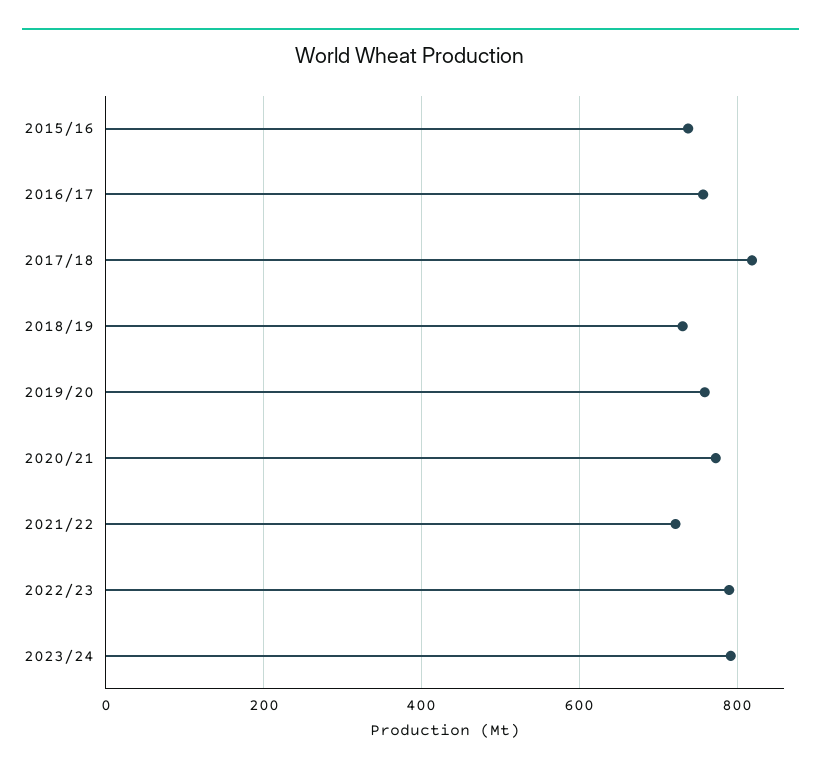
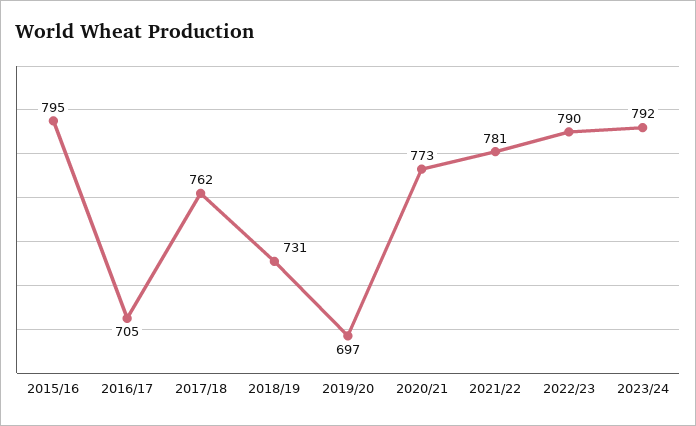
  {
-   "2015/16": 740,
+   "2015/16": 795,
-   "2016/17": 760,
+   "2016/17": 705,
-   "2017/18": 820,
+   "2017/18": 762,
    "2018/19": 731,
-   "2019/20": 760,
+   "2019/20": 697,
    "2020/21": 773,
-   "2021/22": 720,
+   "2021/22": 781,
    "2022/23": 790,
    "2023/24": 792
  }

